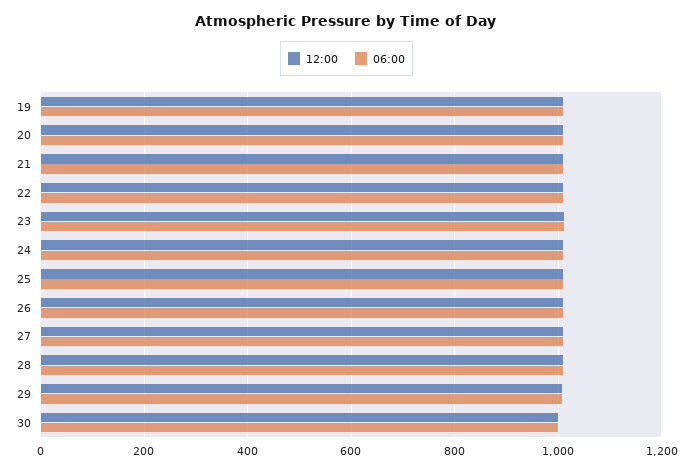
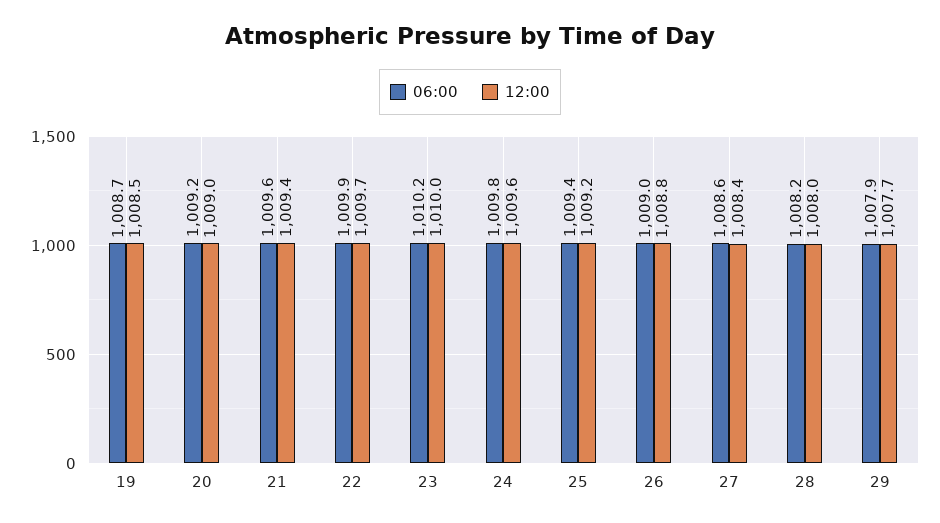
  {
    "12:00": {
      "19": 1008.5,
      "20": 1009,
      "21": 1009.4,
      "22": 1009.7,
      "23": 1010,
      "24": 1009.6,
      "25": 1009.2,
      "26": 1008.8,
      "27": 1008.4,
      "28": 1008,
-     "29": 1007.7,
+     "29": 1007.7
-     "30": 1000
    },
    "06:00": {
      "19": 1008.7,
      "20": 1009.2,
      "21": 1009.6,
      "22": 1009.9,
      "23": 1010.2,
      "24": 1009.8,
      "25": 1009.4,
      "26": 1009,
      "27": 1008.6,
      "28": 1008.2,
-     "29": 1007.9,
+     "29": 1007.9
-     "30": 1000
    }
  }

